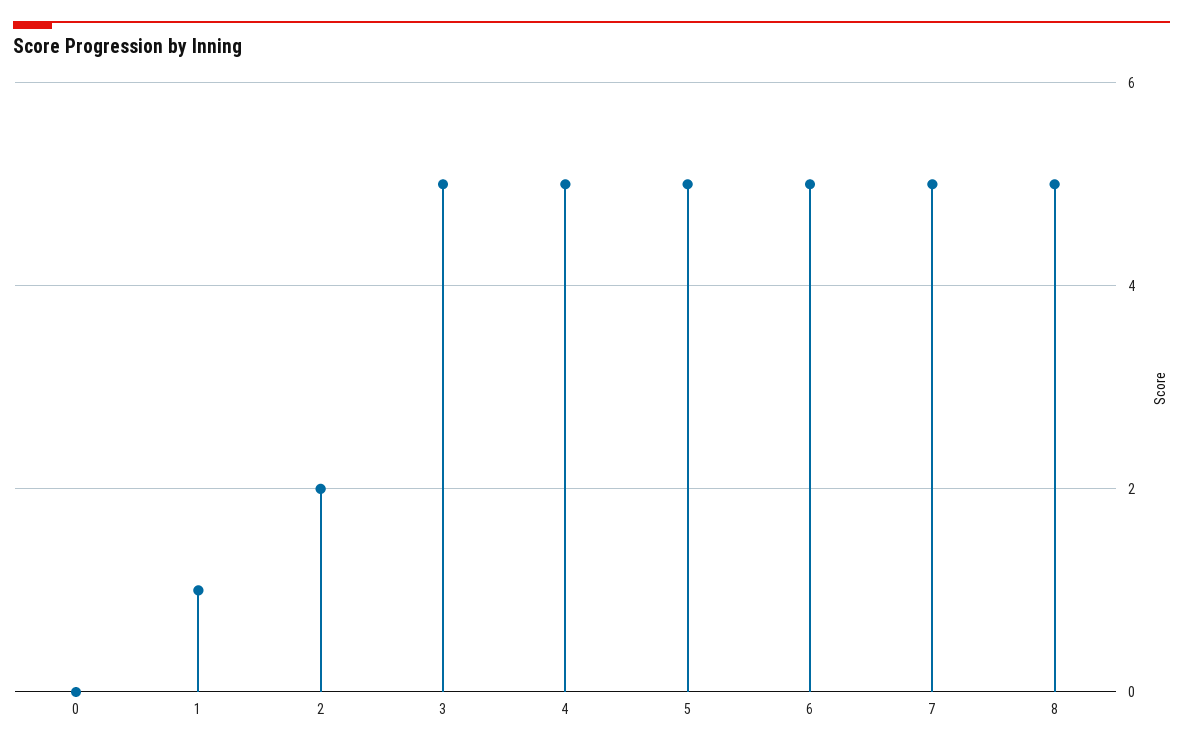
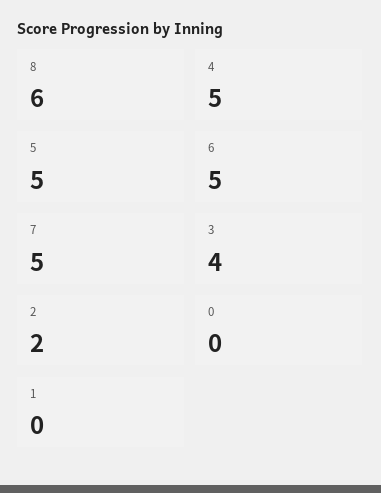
  {
    "0": 0,
-   "1": 1,
+   "1": 0,
    "2": 2,
-   "3": 5,
+   "3": 4,
    "4": 5,
    "5": 5,
    "6": 5,
    "7": 5,
-   "8": 5
+   "8": 6
  }

